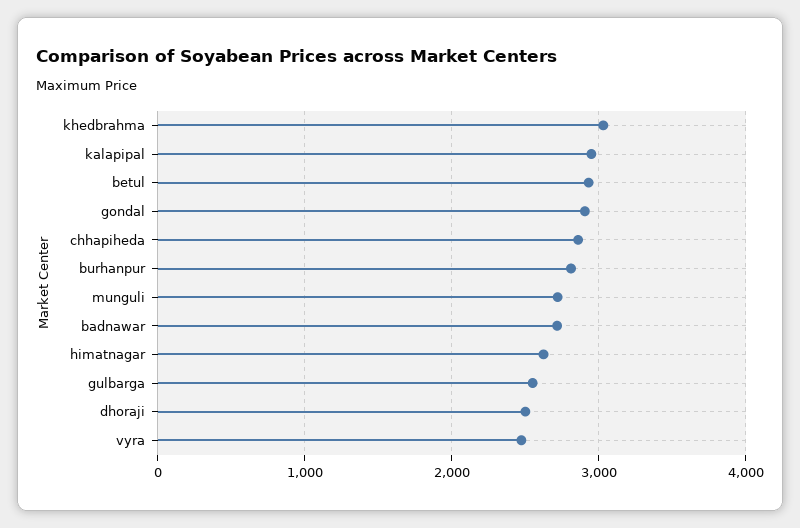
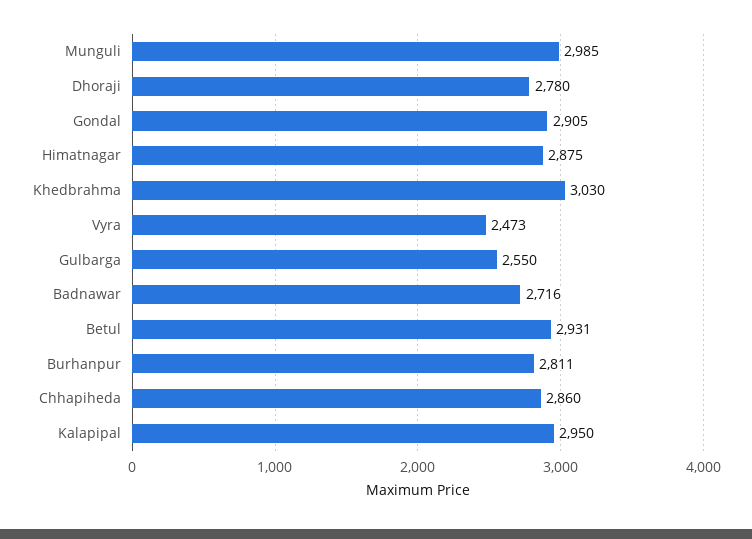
  {
    "khedbrahma": 3030,
    "kalapipal": 2950,
    "betul": 2931,
    "gondal": 2905,
    "chhapiheda": 2860,
    "burhanpur": 2811,
-   "munguli": 2700,
+   "munguli": 2985,
    "badnawar": 2716,
-   "himatnagar": 2600,
+   "himatnagar": 2875,
    "gulbarga": 2550,
-   "dhoraji": 2500,
+   "dhoraji": 2780,
    "vyra": 2473
  }

